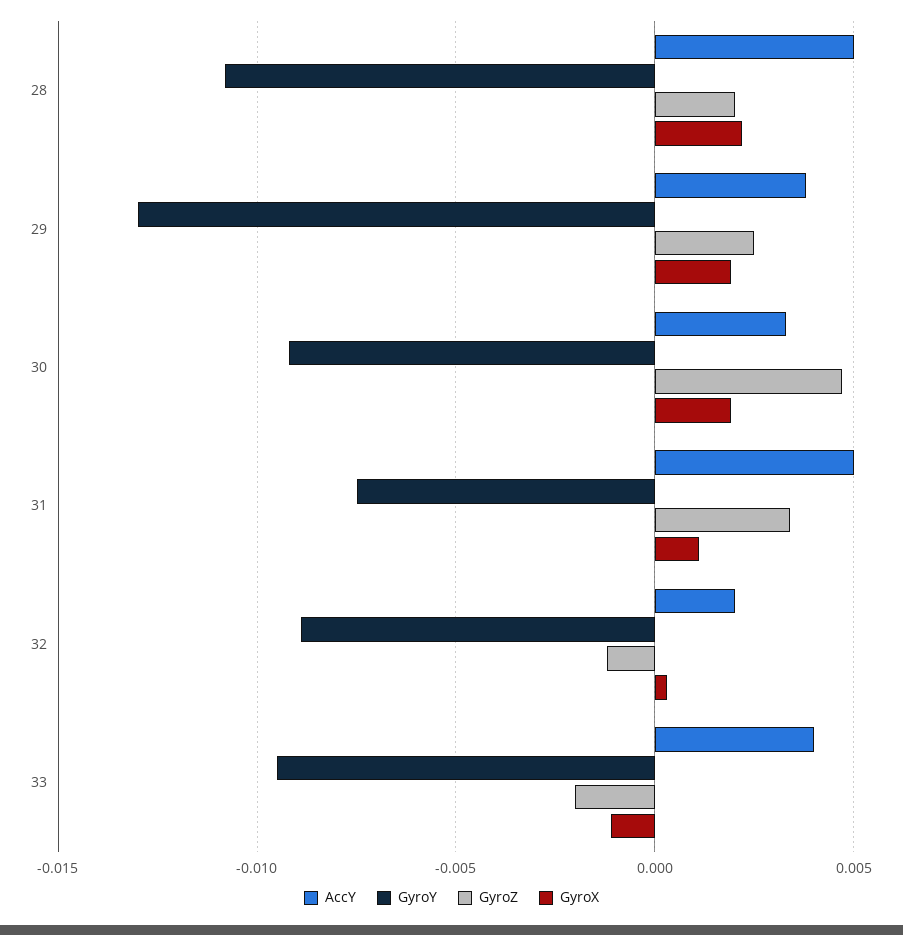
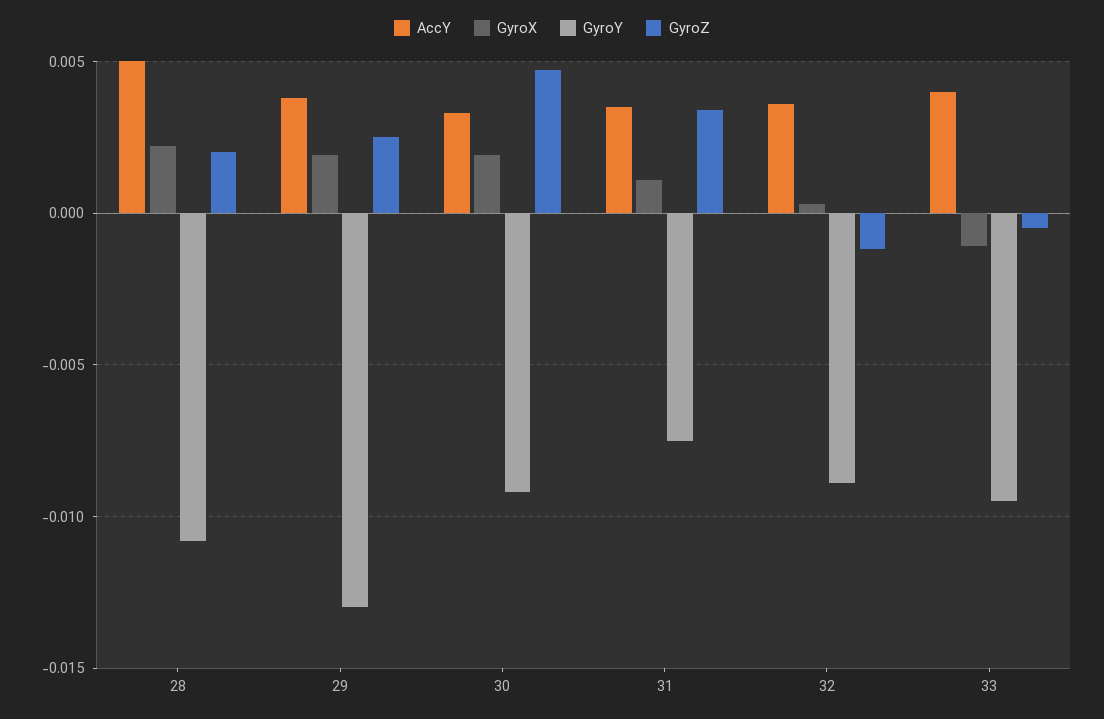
  {
    "AccY": {
      "28": 0.005,
      "29": 0.004,
      "30": 0.0035,
-     "31": 0.005,
+     "31": 0.0035,
-     "32": 0.002,
+     "32": 0.0035,
      "33": 0.004
    },
    "GyroY": {
      "28": -0.011,
      "29": -0.013,
      "30": -0.009,
      "31": -0.0075,
      "32": -0.009,
      "33": -0.0095
    },
    "GyroZ": {
      "28": 0.002,
      "29": 0.0025,
      "30": 0.0045,
      "31": 0.0035,
      "32": -0.001,
-     "33": -0.002
+     "33": -0.0005
    },
    "GyroX": {
      "28": 0.002,
      "29": 0.002,
      "30": 0.002,
      "31": 0.001,
      "32": 0.0005,
      "33": -0.001
    }
  }

